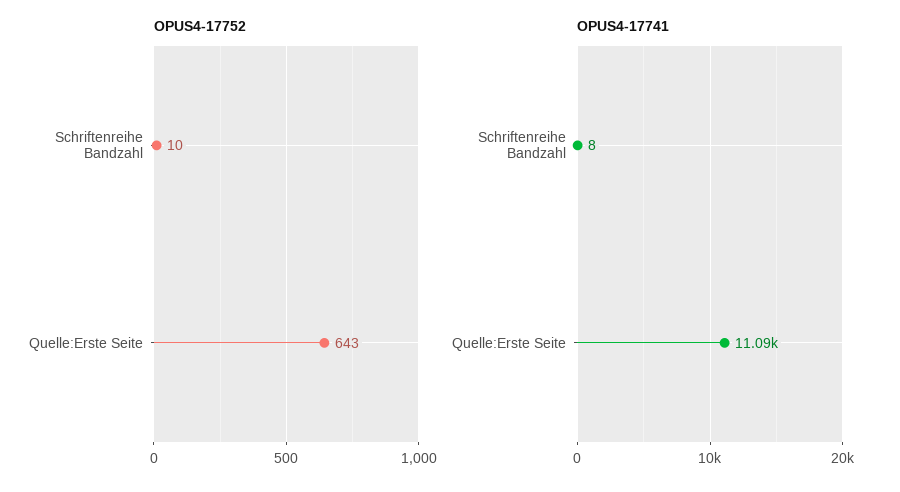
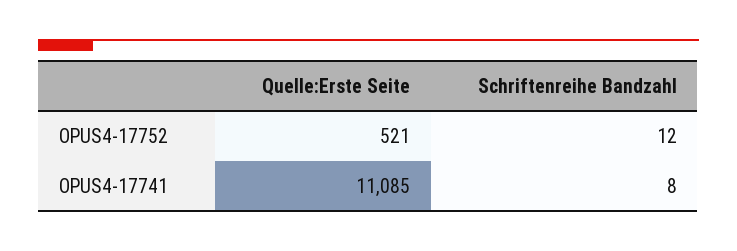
  {
    "OPUS4-17752": {
-     "Schriftenreihe Bandzahl": 10,
+     "Schriftenreihe Bandzahl": 12,
-     "Quelle:Erste Seite": 643
+     "Quelle:Erste Seite": 521
    },
    "OPUS4-17741": {
      "Schriftenreihe Bandzahl": 8,
      "Quelle:Erste Seite": 11085
    }
  }

